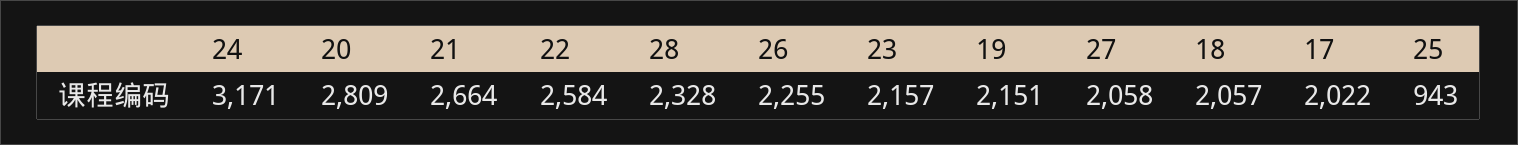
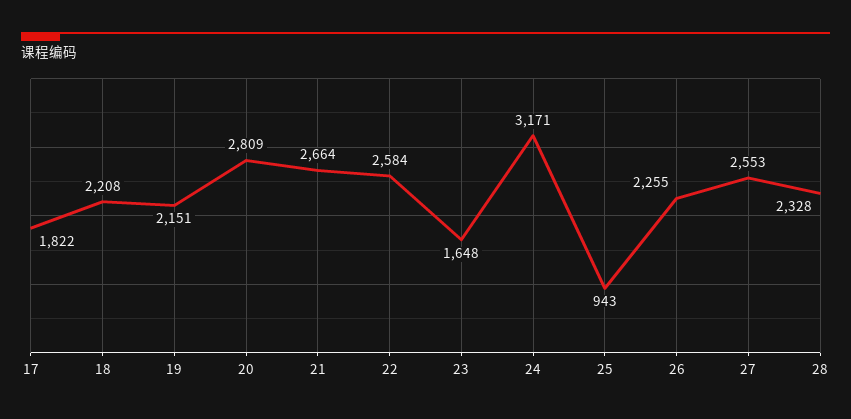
  {
    "24": 3171,
    "20": 2809,
    "21": 2664,
    "22": 2584,
    "28": 2328,
    "26": 2255,
-   "23": 2157,
+   "23": 1648,
    "19": 2151,
-   "27": 2058,
+   "27": 2553,
-   "18": 2057,
+   "18": 2208,
-   "17": 2022,
+   "17": 1822,
    "25": 943
  }

